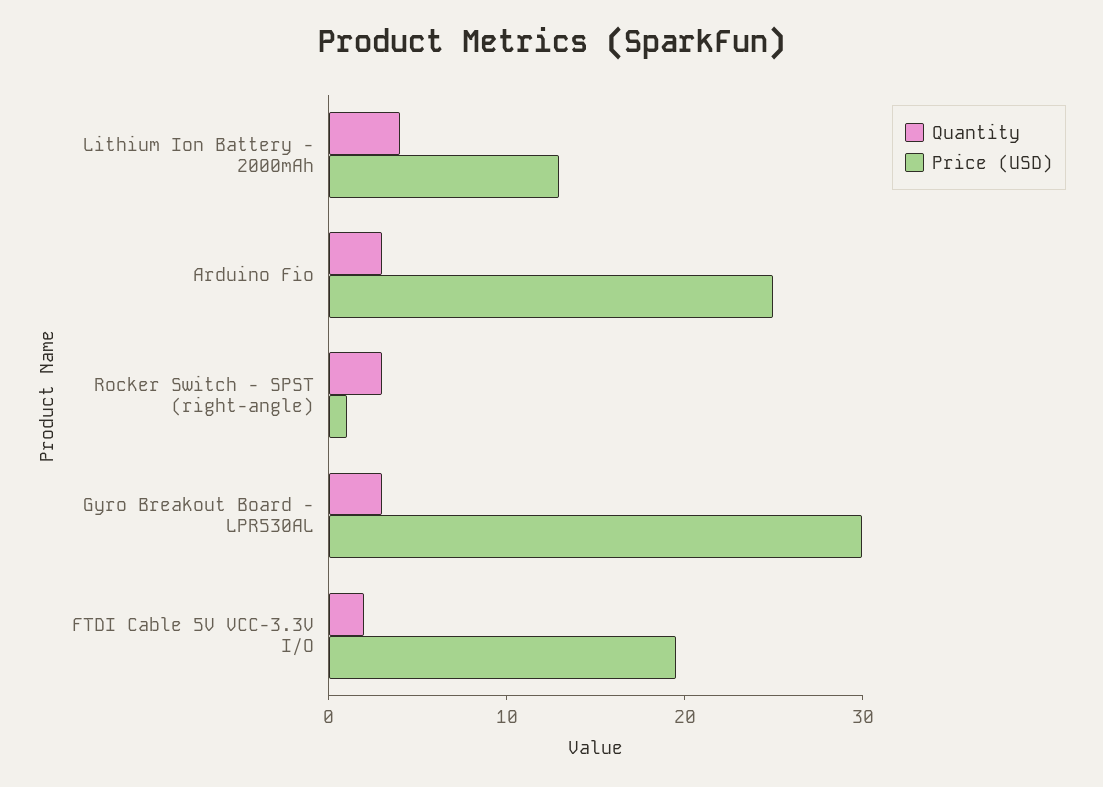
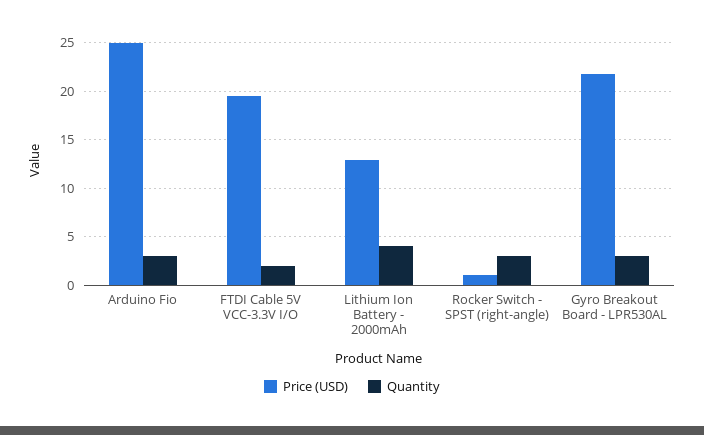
  {
    "Quantity": {
      "Lithium Ion Battery - 2000mAh": 4,
      "Arduino Fio": 3,
      "Rocker Switch - SPST (right-angle)": 3,
      "Gyro Breakout Board - LPR530AL": 3,
      "FTDI Cable 5V VCC-3.3V I/O": 2
    },
    "Price (USD)": {
      "Lithium Ion Battery - 2000mAh": 13,
      "Arduino Fio": 25,
      "Rocker Switch - SPST (right-angle)": 1,
-     "Gyro Breakout Board - LPR530AL": 30,
+     "Gyro Breakout Board - LPR530AL": 22,
      "FTDI Cable 5V VCC-3.3V I/O": 20
    }
  }

